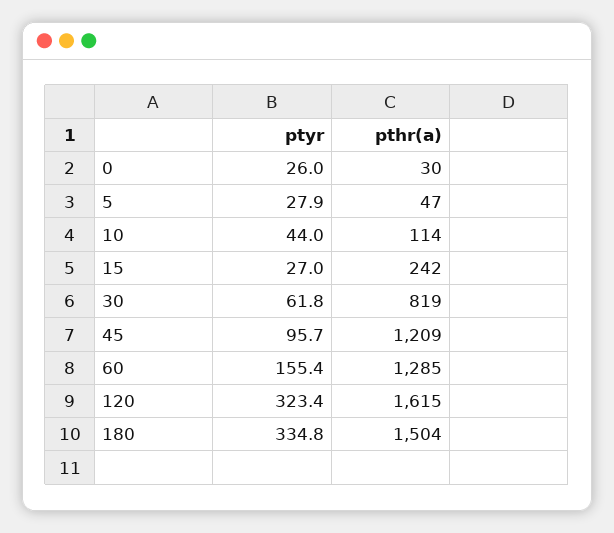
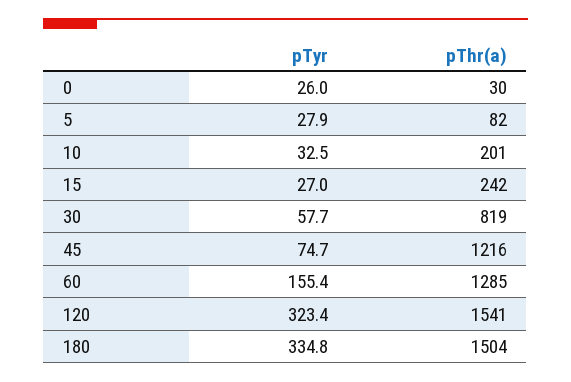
  {
    "ptyr": {
      "0": 26,
      "5": 27.9,
-     "10": 44,
+     "10": 32.5,
      "15": 27,
-     "30": 61.8,
+     "30": 57.7,
-     "45": 95.7,
+     "45": 74.7,
      "60": 155.4,
      "120": 323.4,
      "180": 334.8
    },
    "pthr(a)": {
      "0": 30,
-     "5": 47,
+     "5": 82,
-     "10": 114,
+     "10": 201,
      "15": 242,
      "30": 819,
-     "45": 1209,
+     "45": 1216,
      "60": 1285,
-     "120": 1615,
+     "120": 1541,
      "180": 1504
    }
  }

